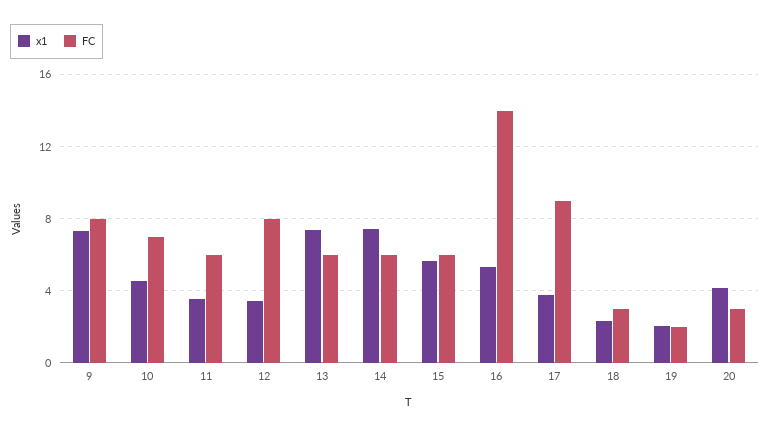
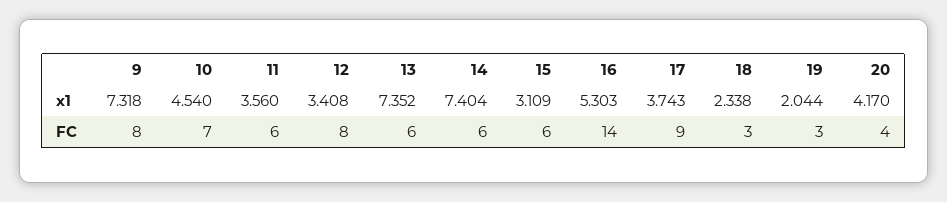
  {
    "x1": {
      "9": 7.318,
      "10": 4.54,
      "11": 3.56,
      "12": 3.408,
      "13": 7.352,
      "14": 7.404,
-     "15": 5.5,
+     "15": 3.109,
      "16": 5.303,
      "17": 3.743,
      "18": 2.338,
      "19": 2.044,
      "20": 4.17
    },
    "FC": {
      "9": 8,
      "10": 7,
      "11": 6,
      "12": 8,
      "13": 6,
      "14": 6,
      "15": 6,
      "16": 14,
      "17": 9,
      "18": 3,
-     "19": 2,
+     "19": 3,
-     "20": 3
+     "20": 4
    }
  }

